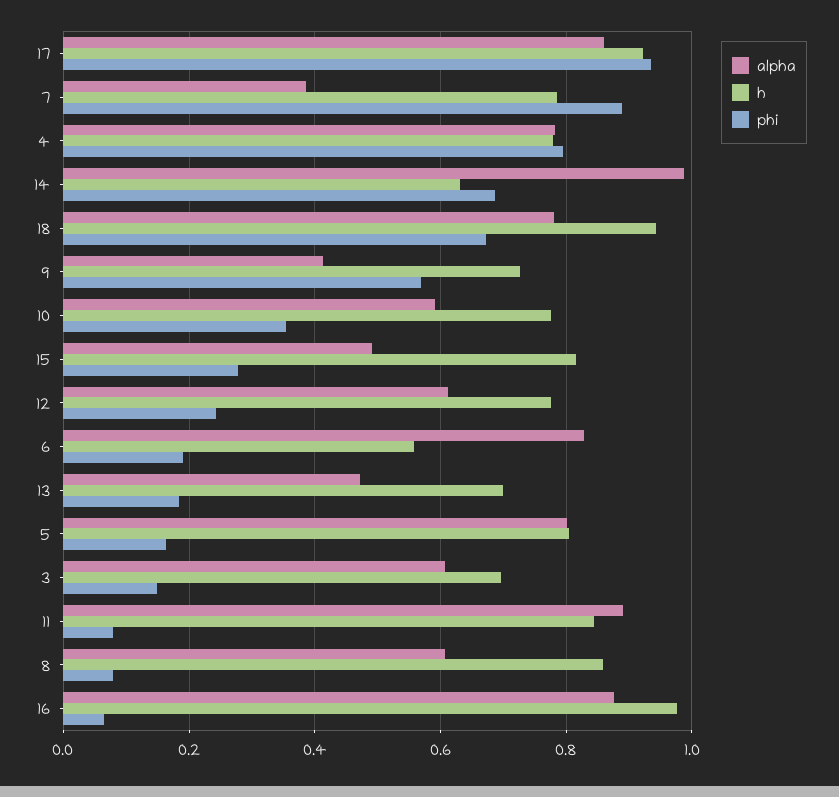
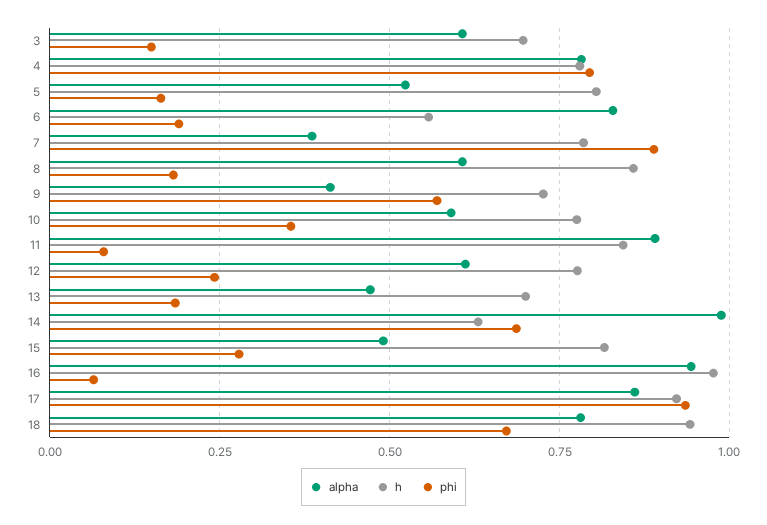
  {
    "alpha": {
      "17": 0.86,
      "7": 0.38,
      "4": 0.78,
      "14": 0.98,
      "18": 0.78,
      "9": 0.42,
      "10": 0.6,
      "15": 0.5,
      "12": 0.62,
      "6": 0.82,
      "13": 0.48,
-     "5": 0.8,
+     "5": 0.525,
      "3": 0.6,
      "11": 0.9,
      "8": 0.6,
-     "16": 0.88
+     "16": 0.95
    },
    "h": {
      "17": 0.92,
      "7": 0.78,
      "4": 0.78,
      "14": 0.64,
      "18": 0.94,
      "9": 0.72,
      "10": 0.78,
      "15": 0.82,
      "12": 0.78,
      "6": 0.56,
      "13": 0.7,
      "5": 0.8,
      "3": 0.7,
      "11": 0.84,
      "8": 0.86,
      "16": 0.98
    },
    "phi": {
      "17": 0.94,
      "7": 0.88,
      "4": 0.8,
      "14": 0.68,
      "18": 0.68,
      "9": 0.56,
      "10": 0.36,
      "15": 0.28,
      "12": 0.24,
      "6": 0.18,
      "13": 0.18,
      "5": 0.16,
      "3": 0.14,
      "11": 0.08,
-     "8": 0.08,
+     "8": 0.175,
      "16": 0.06
    }
  }

